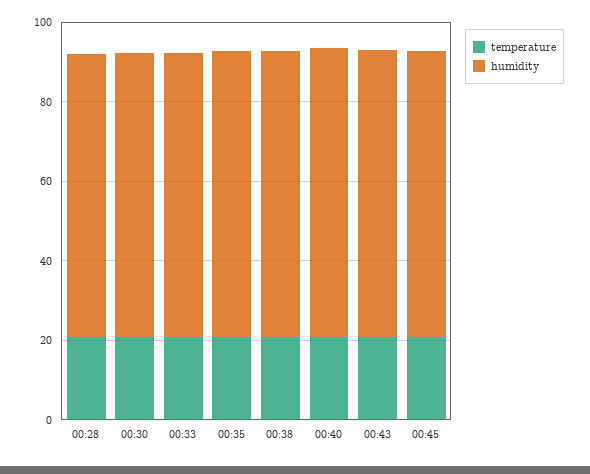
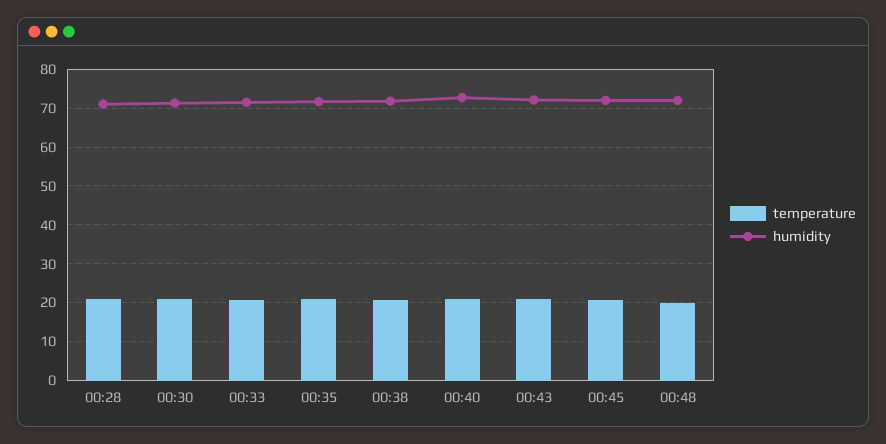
  {
    "temperature": {
      "00:28": 20,
      "00:30": 20,
      "00:33": 20,
      "00:35": 20,
      "00:38": 20,
      "00:40": 20,
      "00:43": 20,
-     "00:45": 20
+     "00:45": 20,
+     "00:48": 20
    },
    "humidity": {
      "00:28": 72,
      "00:30": 72,
      "00:33": 72,
      "00:35": 72,
      "00:38": 72,
      "00:40": 72,
      "00:43": 72,
-     "00:45": 72
+     "00:45": 72,
+     "00:48": 72
    }
  }

